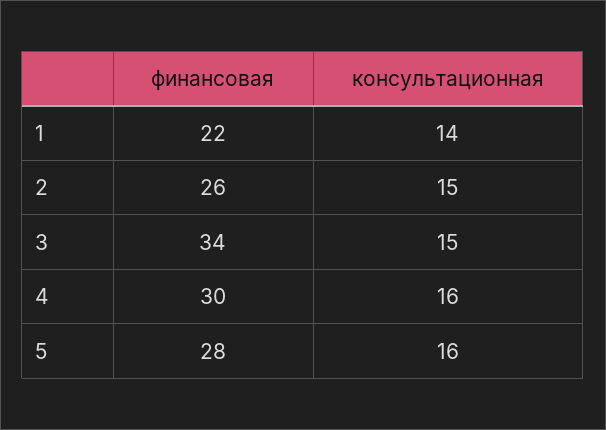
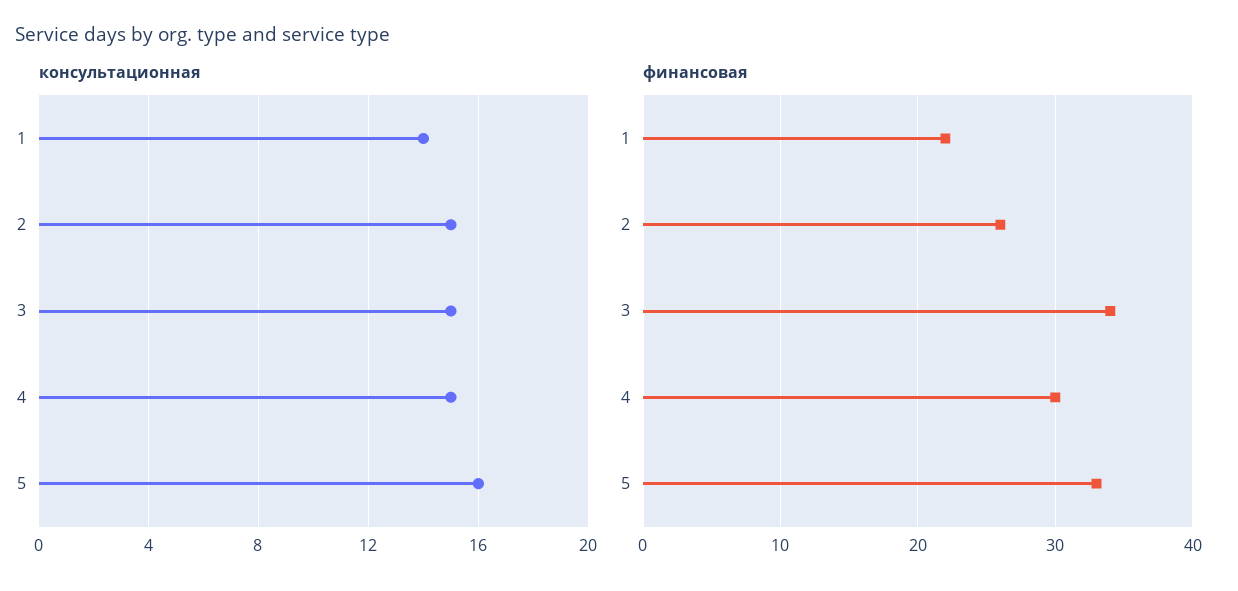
  {
    "финансовая": {
      "1": 22,
      "2": 26,
      "3": 34,
      "4": 30,
-     "5": 28
+     "5": 33
    },
    "консультационная": {
      "1": 14,
      "2": 15,
      "3": 15,
-     "4": 16,
+     "4": 15,
      "5": 16
    }
  }

